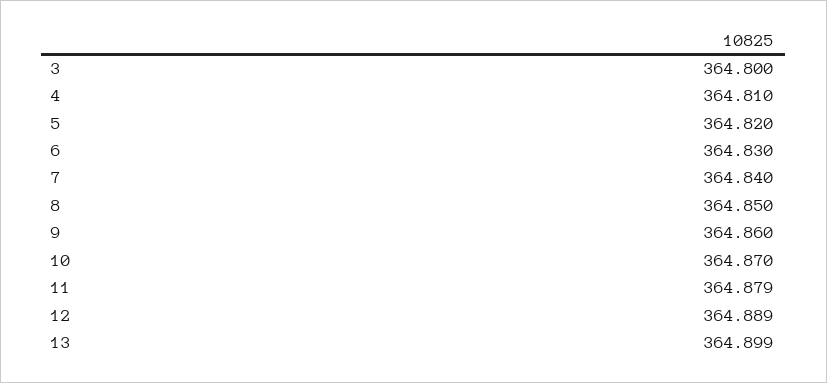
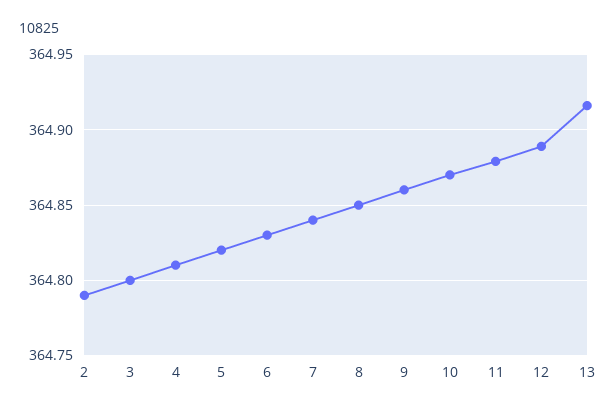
  {
    "3": 364.8,
    "4": 364.81,
    "5": 364.82,
    "6": 364.83,
    "7": 364.84,
    "8": 364.85,
    "9": 364.86,
    "10": 364.87,
    "11": 364.879,
    "12": 364.889,
-   "13": 364.899
+   "13": 364.915,
+   "2": 364.79
  }

